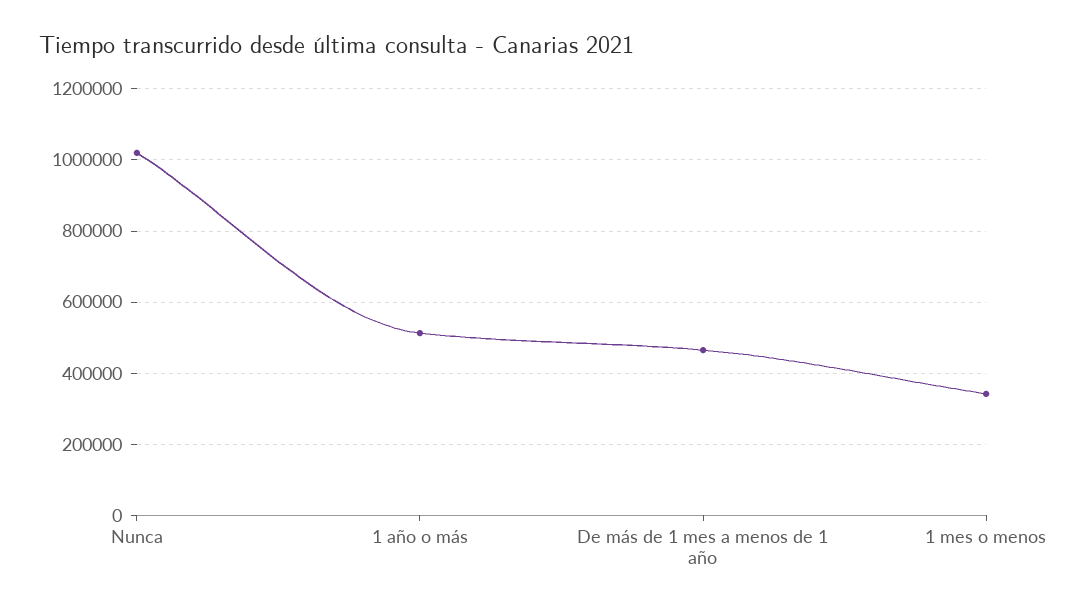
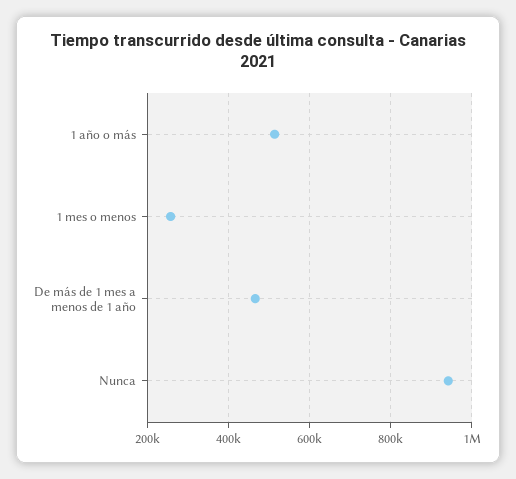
  {
-   "Nunca": 1020000,
+   "Nunca": 940000,
    "1 año o más": 520000,
    "De más de 1 mes a menos de 1 año": 460000,
-   "1 mes o menos": 340000
+   "1 mes o menos": 260000
  }

